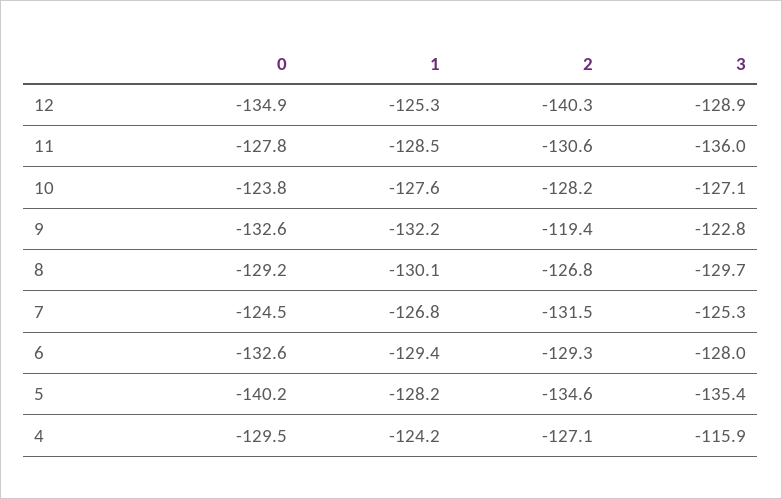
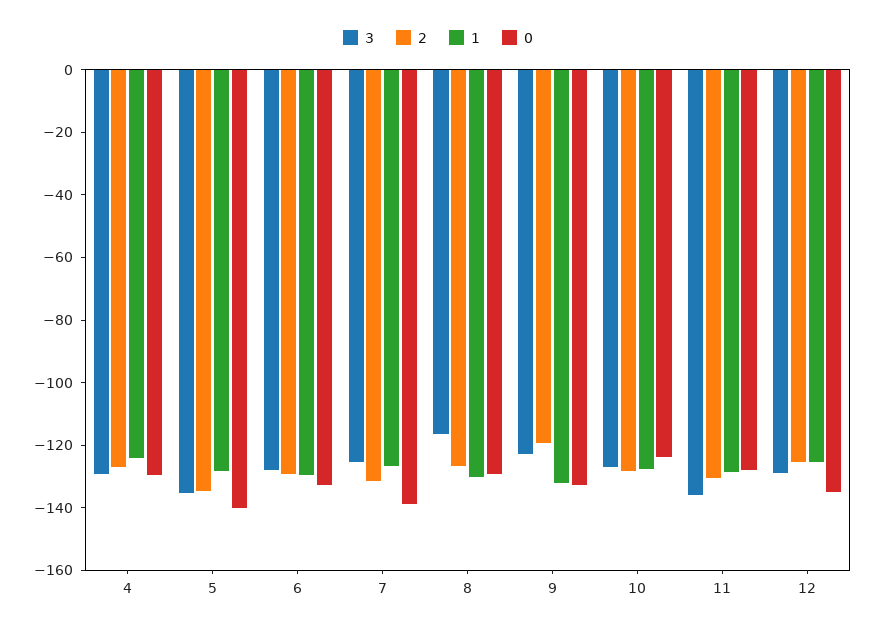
  {
    "0": {
      "12": -134.9,
      "11": -127.8,
      "10": -123.8,
      "9": -132.6,
      "8": -129.2,
-     "7": -124.5,
+     "7": -140,
      "6": -132.6,
      "5": -140.2,
      "4": -129.5
    },
    "1": {
      "12": -125.3,
      "11": -128.5,
      "10": -127.6,
      "9": -132.2,
      "8": -130.1,
      "7": -126.8,
      "6": -129.4,
      "5": -128.2,
      "4": -124.2
    },
    "2": {
-     "12": -140.3,
+     "12": -125,
      "11": -130.6,
      "10": -128.2,
      "9": -119.4,
      "8": -126.8,
      "7": -131.5,
      "6": -129.3,
      "5": -134.6,
      "4": -127.1
    },
    "3": {
      "12": -128.9,
      "11": -136,
      "10": -127.1,
      "9": -122.8,
-     "8": -129.7,
+     "8": -115,
      "7": -125.3,
      "6": -128,
      "5": -135.4,
-     "4": -115.9
+     "4": -130
    }
  }

